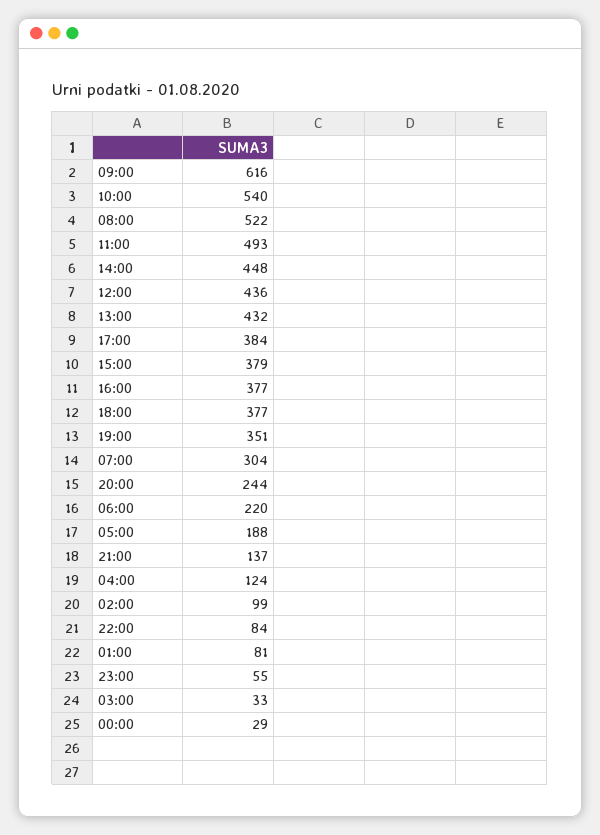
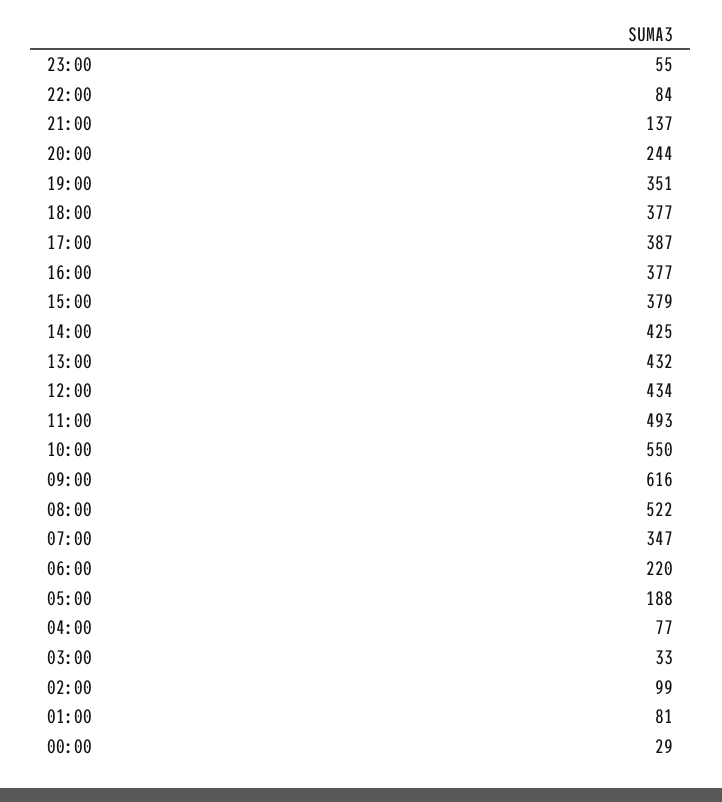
  {
    "09:00": 616,
-   "10:00": 540,
+   "10:00": 550,
    "08:00": 522,
    "11:00": 493,
-   "14:00": 448,
+   "14:00": 425,
-   "12:00": 436,
+   "12:00": 434,
    "13:00": 432,
-   "17:00": 384,
+   "17:00": 387,
    "15:00": 379,
    "16:00": 377,
    "18:00": 377,
    "19:00": 351,
-   "07:00": 304,
+   "07:00": 347,
    "20:00": 244,
    "06:00": 220,
    "05:00": 188,
    "21:00": 137,
-   "04:00": 124,
+   "04:00": 77,
    "02:00": 99,
    "22:00": 84,
    "01:00": 81,
    "23:00": 55,
    "03:00": 33,
    "00:00": 29
  }

